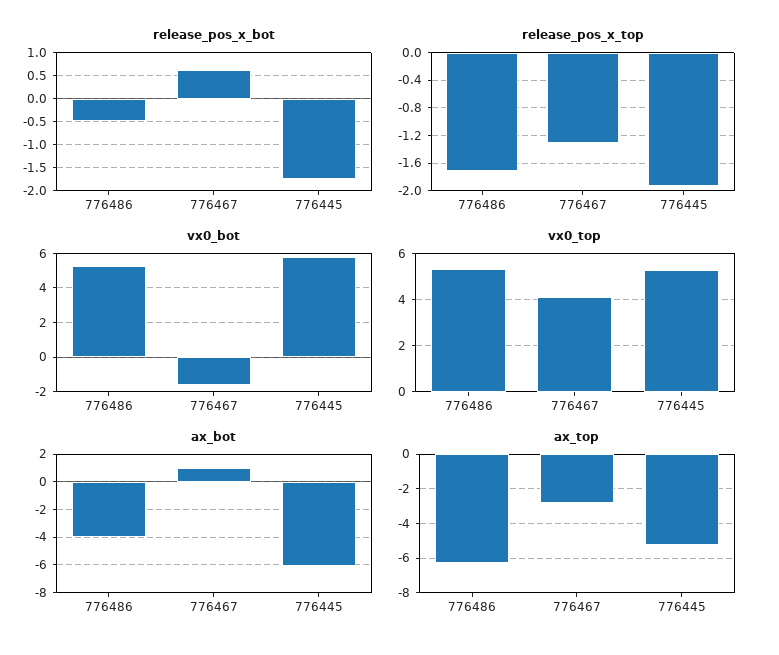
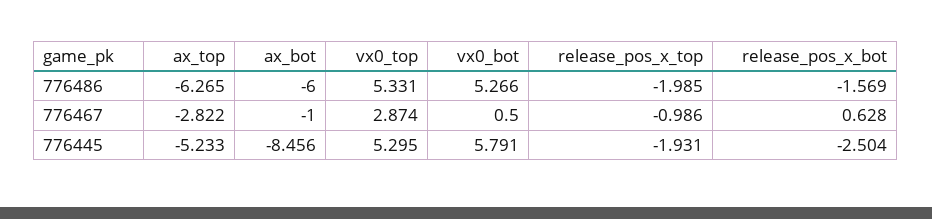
  {
    "release_pos_x_bot": {
-     "776486": -0.5,
+     "776486": -1.569,
      "776467": 0.628,
-     "776445": -1.75
+     "776445": -2.504
    },
    "release_pos_x_top": {
-     "776486": -1.7,
+     "776486": -1.985,
-     "776467": -1.3,
+     "776467": -0.986,
      "776445": -1.931
    },
    "vx0_bot": {
      "776486": 5.266,
-     "776467": -1.5,
+     "776467": 0.5,
      "776445": 5.791
    },
    "vx0_top": {
      "776486": 5.331,
-     "776467": 4,
+     "776467": 2.874,
      "776445": 5.295
    },
    "ax_bot": {
-     "776486": -4,
+     "776486": -6,
-     "776467": 1,
+     "776467": -1,
-     "776445": -6
+     "776445": -8.456
    },
    "ax_top": {
      "776486": -6.265,
      "776467": -2.822,
      "776445": -5.233
    }
  }

